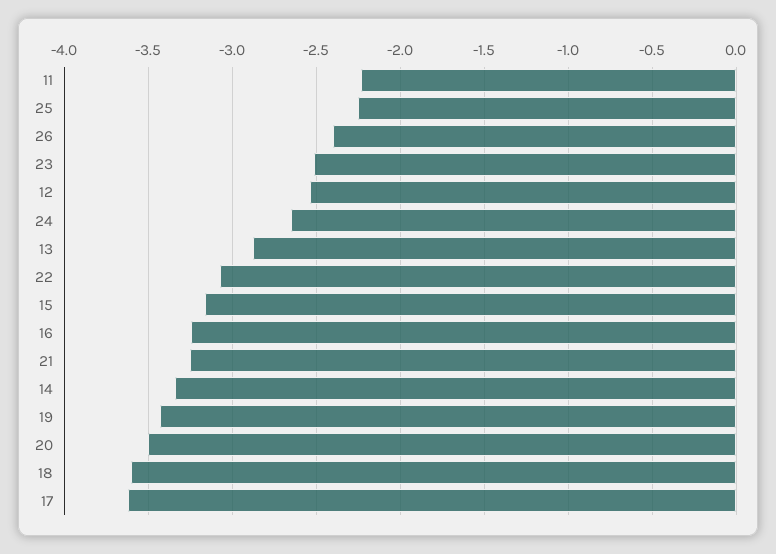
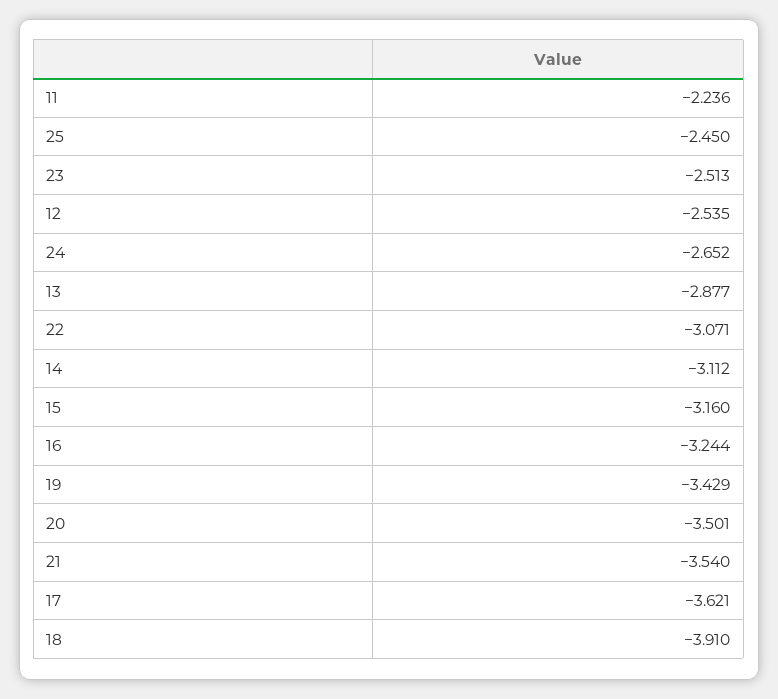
  {
    "11": -2.236,
-   "25": -2.25,
+   "25": -2.45,
-   "26": -2.4,
    "23": -2.513,
    "12": -2.535,
    "24": -2.652,
    "13": -2.877,
    "22": -3.071,
    "15": -3.16,
    "16": -3.244,
-   "21": -3.25,
+   "21": -3.54,
-   "14": -3.35,
+   "14": -3.112,
    "19": -3.429,
    "20": -3.501,
-   "18": -3.6,
+   "18": -3.91,
    "17": -3.621
  }

